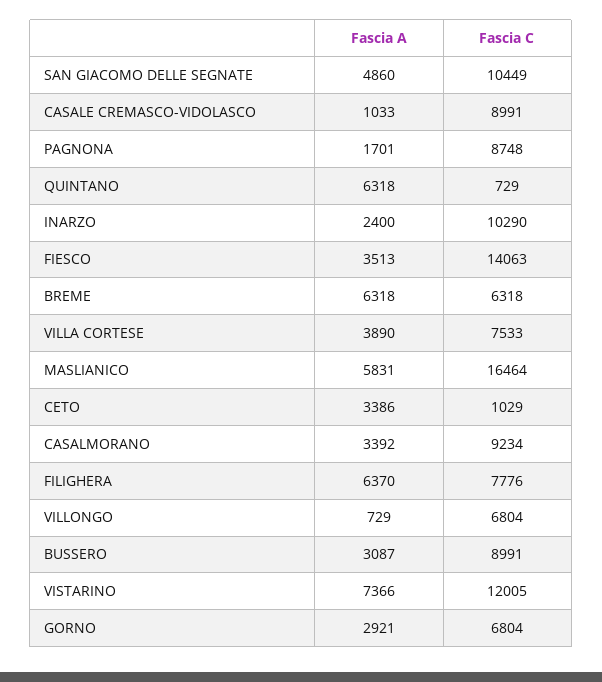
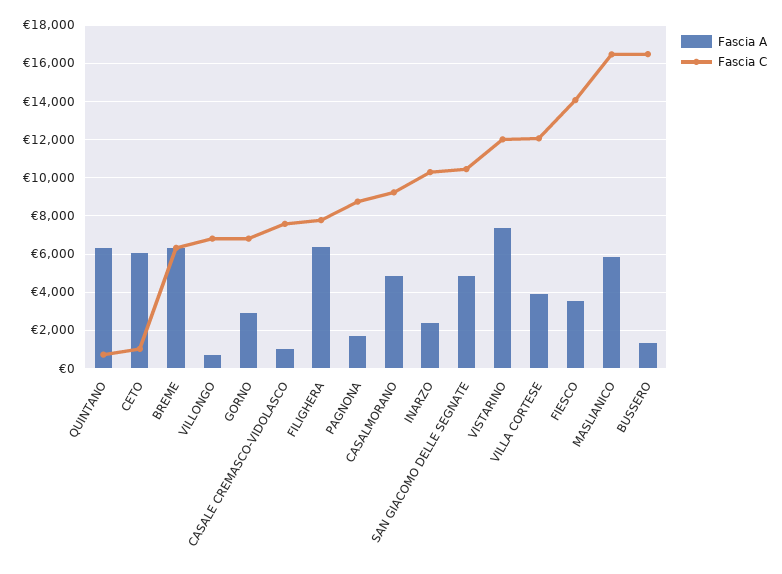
  {
    "Fascia A": {
      "SAN GIACOMO DELLE SEGNATE": 4860,
      "CASALE CREMASCO-VIDOLASCO": 1033,
      "PAGNONA": 1701,
      "QUINTANO": 6318,
      "INARZO": 2400,
      "FIESCO": 3513,
      "BREME": 6318,
      "VILLA CORTESE": 3890,
      "MASLIANICO": 5831,
-     "CETO": 3386,
+     "CETO": 6000,
-     "CASALMORANO": 3392,
+     "CASALMORANO": 5000,
      "FILIGHERA": 6370,
      "VILLONGO": 729,
-     "BUSSERO": 3087,
+     "BUSSERO": 1500,
      "VISTARINO": 7366,
      "GORNO": 2921
    },
    "Fascia C": {
      "SAN GIACOMO DELLE SEGNATE": 10449,
-     "CASALE CREMASCO-VIDOLASCO": 8991,
+     "CASALE CREMASCO-VIDOLASCO": 7500,
      "PAGNONA": 8748,
      "QUINTANO": 729,
      "INARZO": 10290,
      "FIESCO": 14063,
      "BREME": 6318,
-     "VILLA CORTESE": 7533,
+     "VILLA CORTESE": 12000,
      "MASLIANICO": 16464,
      "CETO": 1029,
      "CASALMORANO": 9234,
      "FILIGHERA": 7776,
      "VILLONGO": 6804,
-     "BUSSERO": 8991,
+     "BUSSERO": 16500,
      "VISTARINO": 12005,
      "GORNO": 6804
    }
  }

